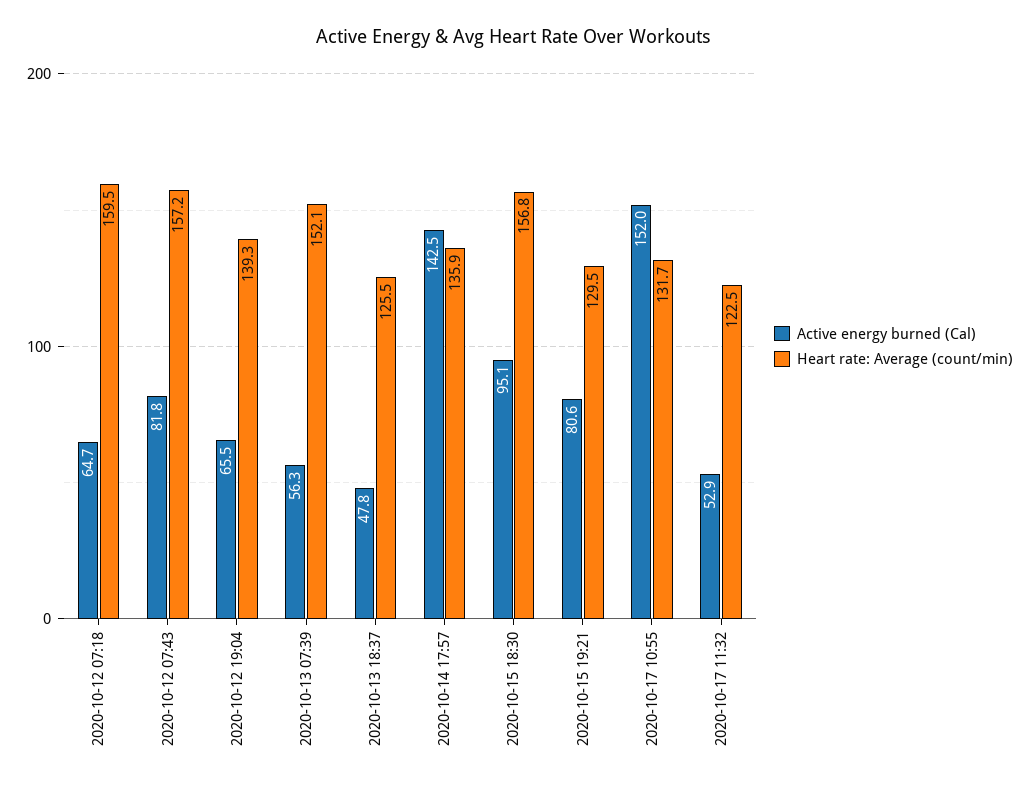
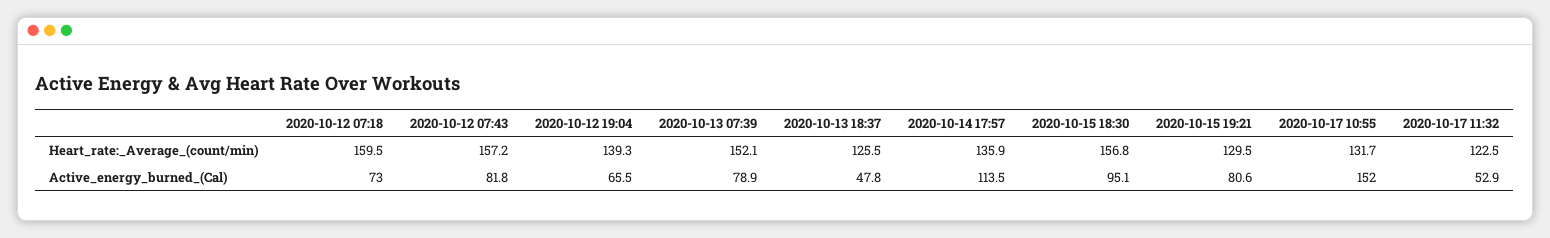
  {
    "Active energy burned (Cal)": {
-     "2020-10-12 07:18": 64.7,
+     "2020-10-12 07:18": 73,
      "2020-10-12 07:43": 81.8,
      "2020-10-12 19:04": 65.5,
-     "2020-10-13 07:39": 56.3,
+     "2020-10-13 07:39": 78.9,
      "2020-10-13 18:37": 47.8,
-     "2020-10-14 17:57": 142.5,
+     "2020-10-14 17:57": 113.5,
      "2020-10-15 18:30": 95.1,
      "2020-10-15 19:21": 80.6,
      "2020-10-17 10:55": 152,
      "2020-10-17 11:32": 52.9
    },
    "Heart rate: Average (count/min)": {
      "2020-10-12 07:18": 159.5,
      "2020-10-12 07:43": 157.2,
      "2020-10-12 19:04": 139.3,
      "2020-10-13 07:39": 152.1,
      "2020-10-13 18:37": 125.5,
      "2020-10-14 17:57": 135.9,
      "2020-10-15 18:30": 156.8,
      "2020-10-15 19:21": 129.5,
      "2020-10-17 10:55": 131.7,
      "2020-10-17 11:32": 122.5
    }
  }

